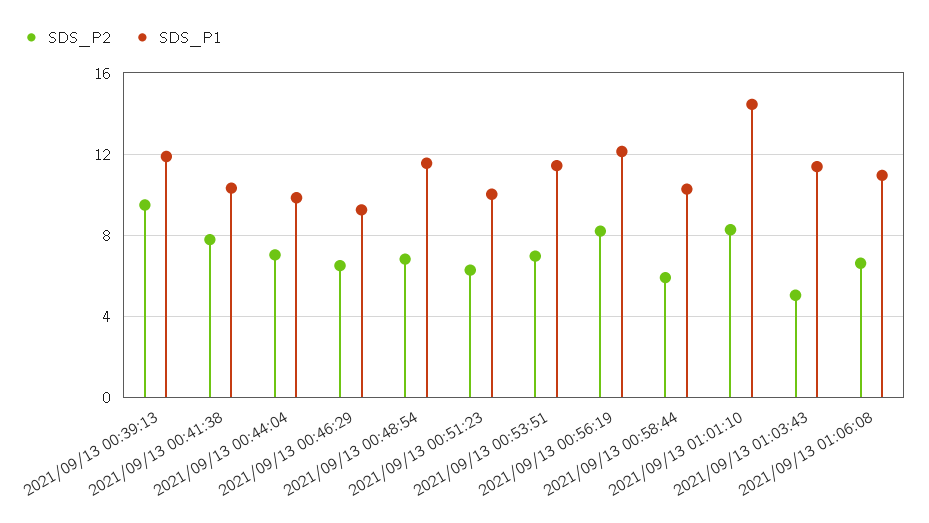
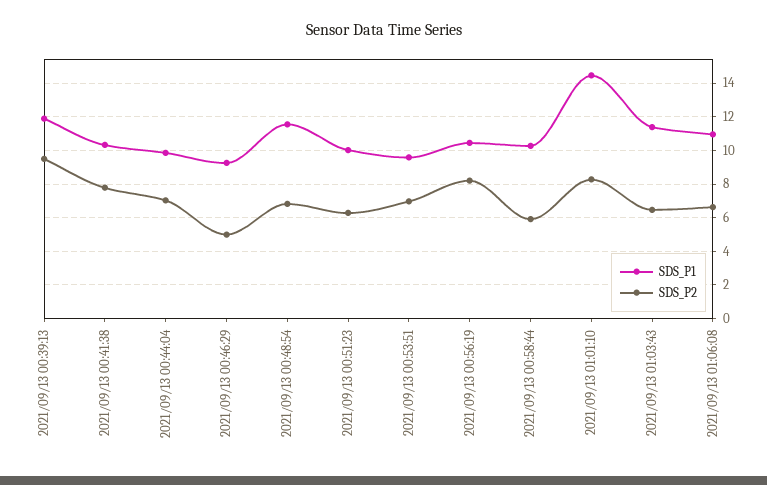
  {
    "SDS_P2": {
      "2021/09/13 00:39:13": 9.5,
      "2021/09/13 00:41:38": 8,
      "2021/09/13 00:44:04": 7,
-     "2021/09/13 00:46:29": 6.5,
+     "2021/09/13 00:46:29": 5,
      "2021/09/13 00:48:54": 7,
      "2021/09/13 00:51:23": 6.5,
      "2021/09/13 00:53:51": 7,
      "2021/09/13 00:56:19": 8,
      "2021/09/13 00:58:44": 6,
      "2021/09/13 01:01:10": 8.5,
-     "2021/09/13 01:03:43": 5,
+     "2021/09/13 01:03:43": 6.5,
      "2021/09/13 01:06:08": 6.5
    },
    "SDS_P1": {
      "2021/09/13 00:39:13": 12,
      "2021/09/13 00:41:38": 10.5,
      "2021/09/13 00:44:04": 10,
      "2021/09/13 00:46:29": 9.5,
      "2021/09/13 00:48:54": 11.5,
      "2021/09/13 00:51:23": 10,
-     "2021/09/13 00:53:51": 11.5,
+     "2021/09/13 00:53:51": 9.5,
-     "2021/09/13 00:56:19": 12,
+     "2021/09/13 00:56:19": 10.5,
      "2021/09/13 00:58:44": 10.5,
      "2021/09/13 01:01:10": 14.5,
      "2021/09/13 01:03:43": 11.5,
      "2021/09/13 01:06:08": 11
    }
  }

